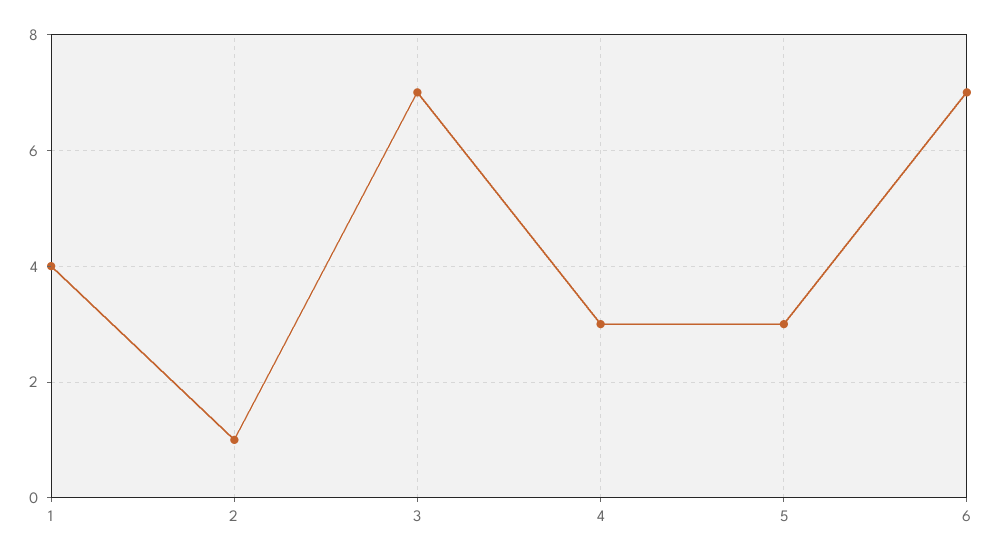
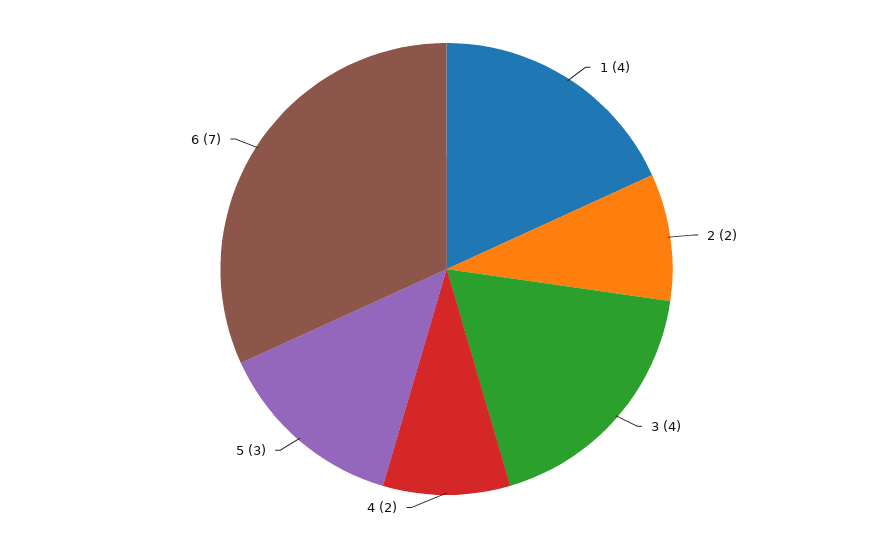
  {
    "1": 4,
-   "2": 1,
+   "2": 2,
-   "3": 7,
+   "3": 4,
-   "4": 3,
+   "4": 2,
    "5": 3,
    "6": 7
  }

